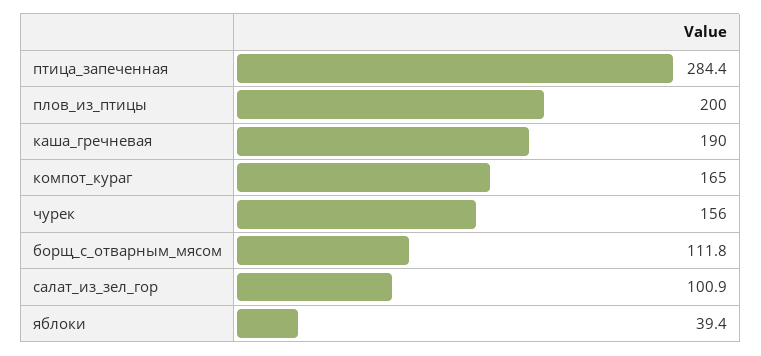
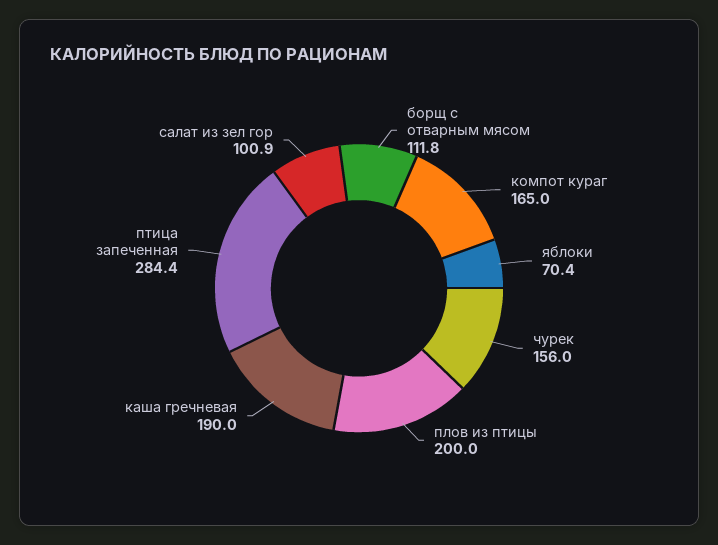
  {
    "птица_запеченная": 284.4,
    "плов_из_птицы": 200,
    "каша_гречневая": 190,
    "компот_кураг": 165,
    "чурек": 156,
    "борщ_с_отварным_мясом": 111.8,
    "салат_из_зел_гор": 100.9,
-   "яблоки": 39.4
+   "яблоки": 70.4
  }

